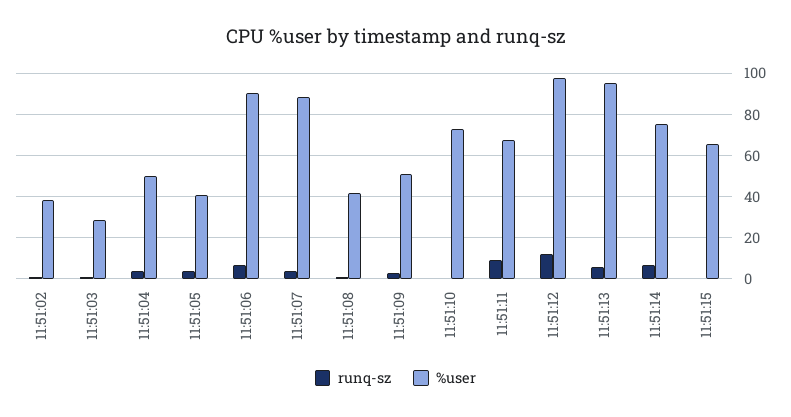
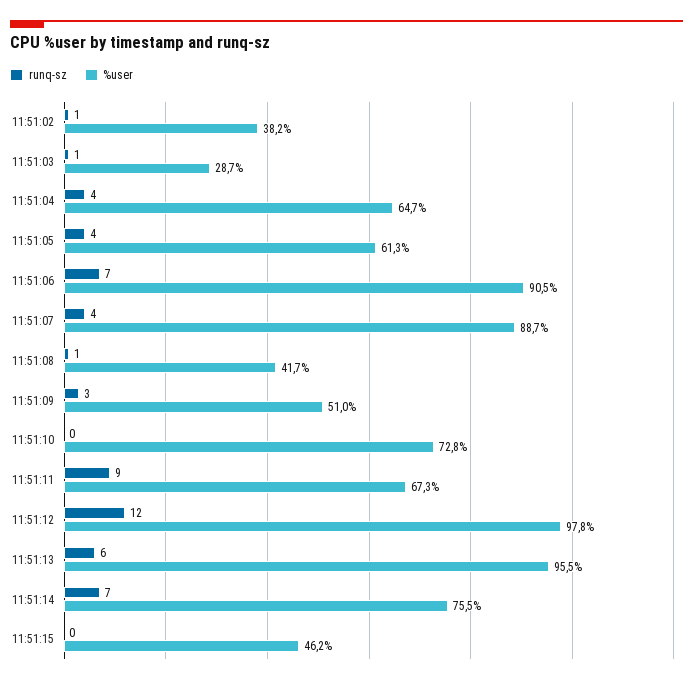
  {
    "runq-sz": {
      "11:51:02": 1,
      "11:51:03": 1,
      "11:51:04": 4,
      "11:51:05": 4,
      "11:51:06": 7,
      "11:51:07": 4,
      "11:51:08": 1,
      "11:51:09": 3,
      "11:51:10": 0,
      "11:51:11": 9,
      "11:51:12": 12,
      "11:51:13": 6,
      "11:51:14": 7,
      "11:51:15": 0
    },
    "%user": {
      "11:51:02": 38.2,
      "11:51:03": 28.7,
-     "11:51:04": 50,
+     "11:51:04": 64.7,
-     "11:51:05": 40,
+     "11:51:05": 61.3,
      "11:51:06": 90.5,
      "11:51:07": 88.7,
      "11:51:08": 41.7,
      "11:51:09": 51,
      "11:51:10": 72.8,
      "11:51:11": 67.3,
      "11:51:12": 97.8,
      "11:51:13": 95.5,
      "11:51:14": 75.5,
-     "11:51:15": 65
+     "11:51:15": 46.2
    }
  }

